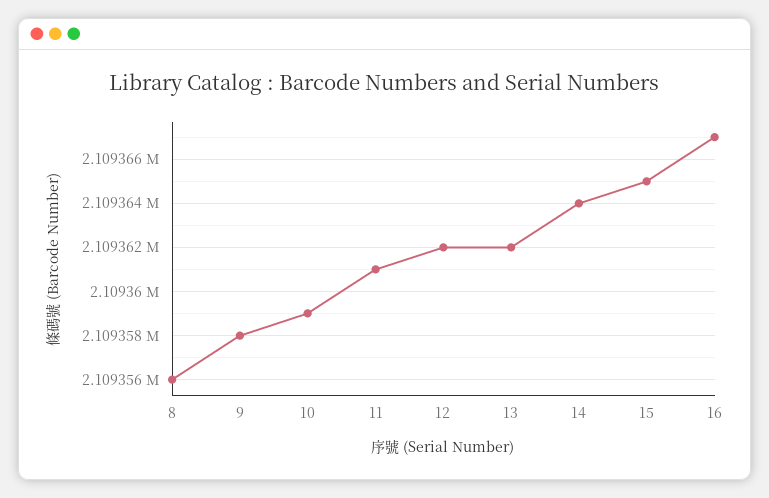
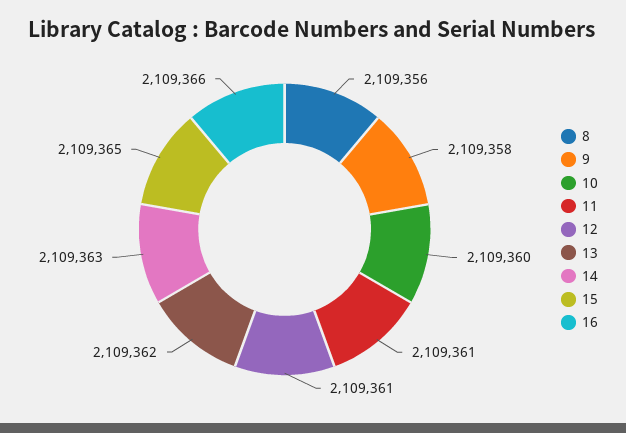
  {
    "8": 2109356,
    "9": 2109358,
-   "10": 2109359,
+   "10": 2109360,
    "11": 2109361,
-   "12": 2109362,
+   "12": 2109361,
    "13": 2109362,
-   "14": 2109364,
+   "14": 2109363,
    "15": 2109365,
-   "16": 2109367
+   "16": 2109366
  }

